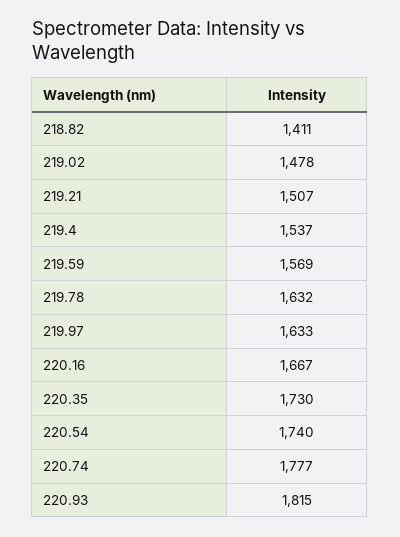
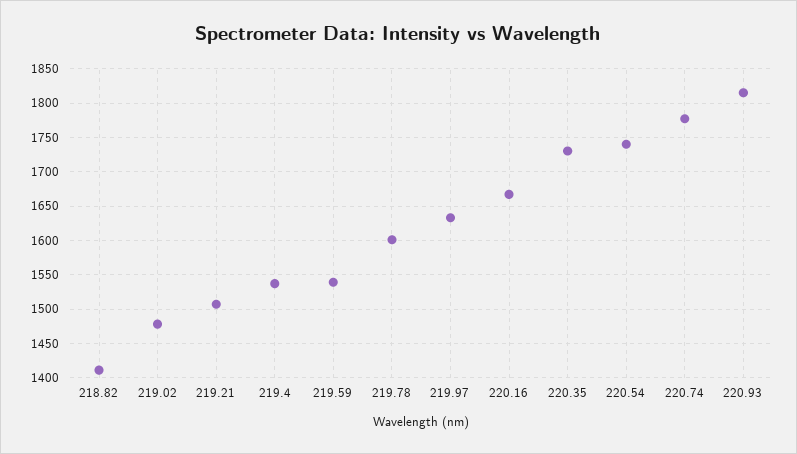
  {
    "218.82": 1411,
    "219.02": 1478,
    "219.21": 1507,
    "219.4": 1537,
-   "219.59": 1569,
+   "219.59": 1540,
-   "219.78": 1632,
+   "219.78": 1600,
    "219.97": 1633,
    "220.16": 1667,
    "220.35": 1730,
    "220.54": 1740,
    "220.74": 1777,
    "220.93": 1815
  }

